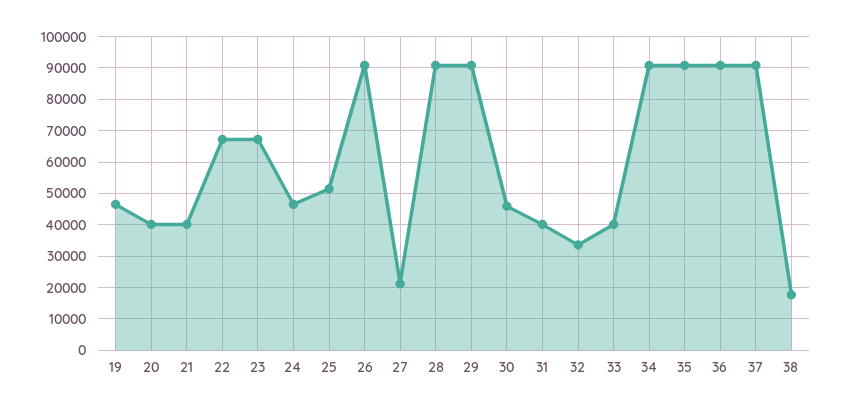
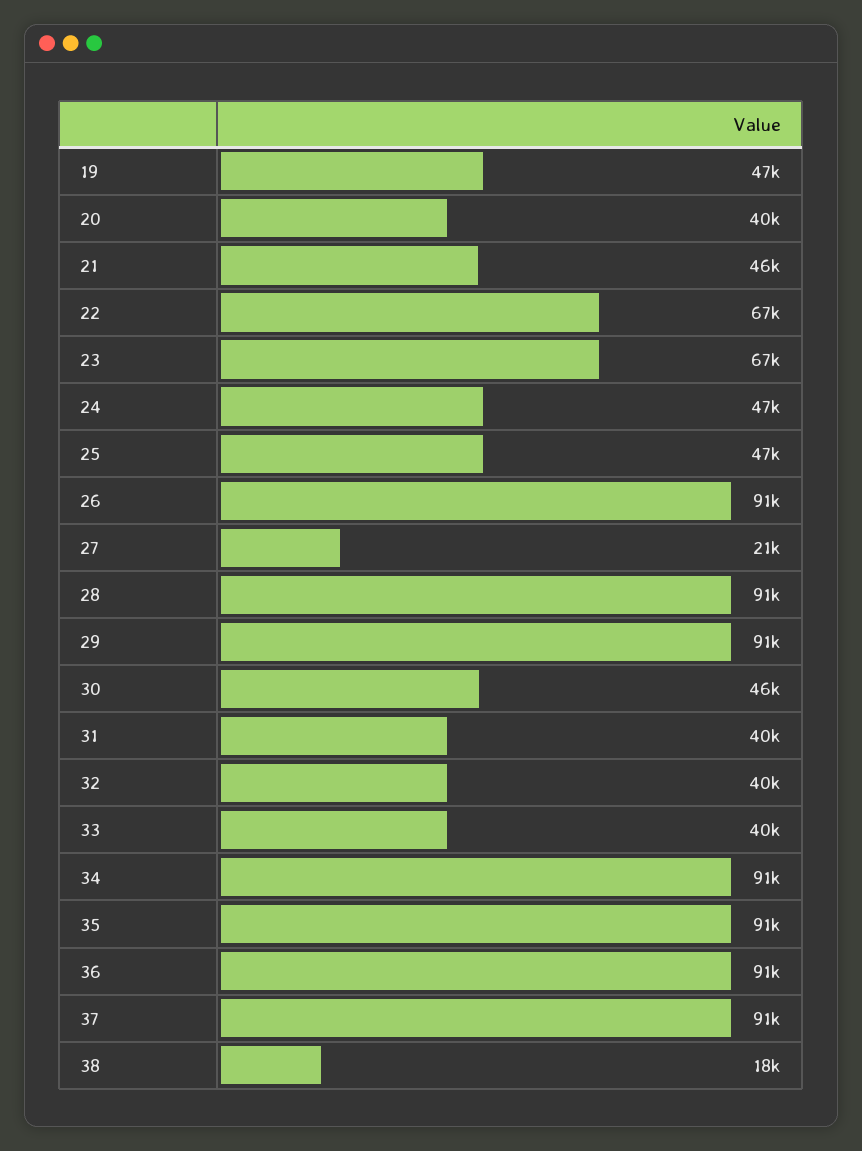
  {
    "19": 47000,
    "20": 40000,
-   "21": 40000,
+   "21": 46000,
    "22": 67000,
    "23": 67000,
    "24": 47000,
-   "25": 52000,
+   "25": 47000,
    "26": 91000,
    "27": 21000,
    "28": 91000,
    "29": 91000,
    "30": 46000,
    "31": 40000,
-   "32": 34000,
+   "32": 40000,
    "33": 40000,
    "34": 91000,
    "35": 91000,
    "36": 91000,
    "37": 91000,
    "38": 18000
  }

